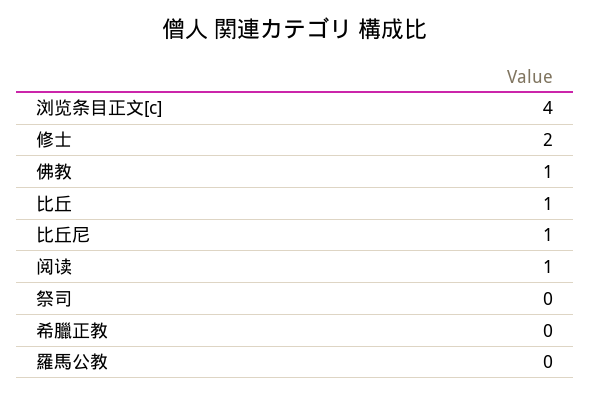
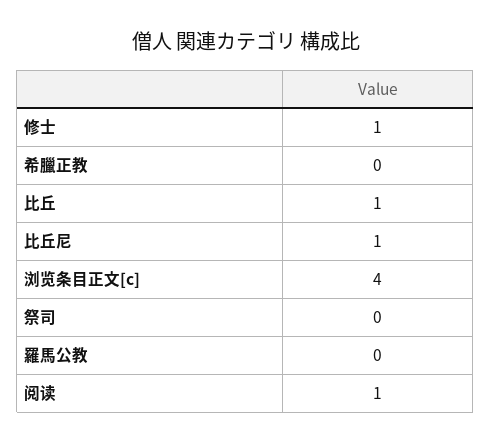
  {
    "浏览条目正文[c]": 4,
-   "修士": 2,
+   "修士": 1,
-   "佛教": 1,
    "比丘": 1,
    "比丘尼": 1,
    "阅读": 1,
    "祭司": 0,
    "希臘正教": 0,
    "羅馬公教": 0
  }

